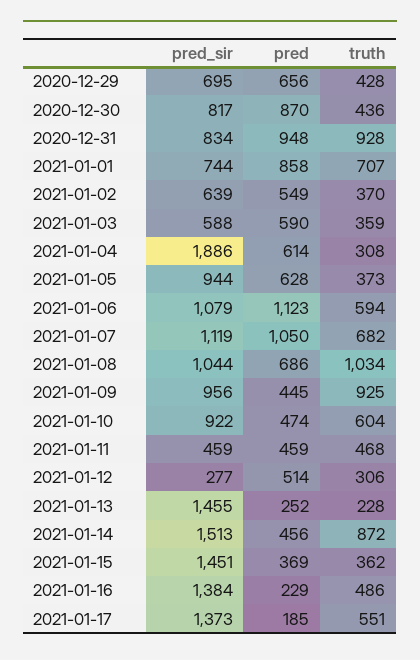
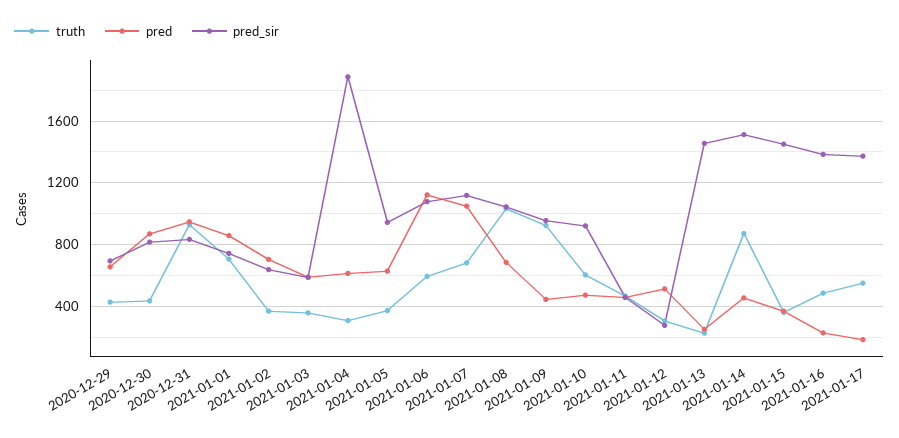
  {
    "pred_sir": {
      "2020-12-29": 695,
      "2020-12-30": 817,
      "2020-12-31": 834,
      "2021-01-01": 744,
      "2021-01-02": 639,
      "2021-01-03": 588,
      "2021-01-04": 1886,
      "2021-01-05": 944,
      "2021-01-06": 1079,
      "2021-01-07": 1119,
      "2021-01-08": 1044,
      "2021-01-09": 956,
      "2021-01-10": 922,
      "2021-01-11": 459,
      "2021-01-12": 277,
      "2021-01-13": 1455,
      "2021-01-14": 1513,
      "2021-01-15": 1451,
      "2021-01-16": 1384,
      "2021-01-17": 1373
    },
    "pred": {
      "2020-12-29": 656,
      "2020-12-30": 870,
      "2020-12-31": 948,
      "2021-01-01": 858,
-     "2021-01-02": 549,
+     "2021-01-02": 700,
      "2021-01-03": 590,
      "2021-01-04": 614,
      "2021-01-05": 628,
      "2021-01-06": 1123,
      "2021-01-07": 1050,
      "2021-01-08": 686,
      "2021-01-09": 445,
      "2021-01-10": 474,
      "2021-01-11": 459,
      "2021-01-12": 514,
      "2021-01-13": 252,
      "2021-01-14": 456,
      "2021-01-15": 369,
      "2021-01-16": 229,
      "2021-01-17": 185
    },
    "truth": {
      "2020-12-29": 428,
      "2020-12-30": 436,
      "2020-12-31": 928,
      "2021-01-01": 707,
      "2021-01-02": 370,
      "2021-01-03": 359,
      "2021-01-04": 308,
      "2021-01-05": 373,
      "2021-01-06": 594,
      "2021-01-07": 682,
      "2021-01-08": 1034,
      "2021-01-09": 925,
      "2021-01-10": 604,
      "2021-01-11": 468,
      "2021-01-12": 306,
      "2021-01-13": 228,
      "2021-01-14": 872,
      "2021-01-15": 362,
      "2021-01-16": 486,
      "2021-01-17": 551
    }
  }

